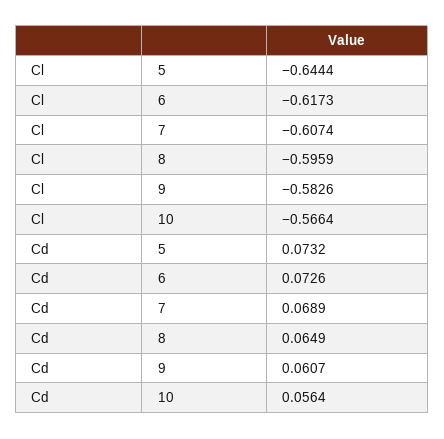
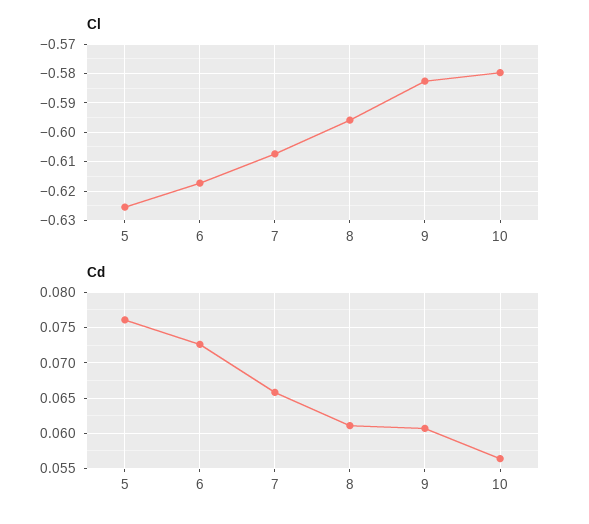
  {
    "Cl": {
-     "5": -0.6444,
+     "5": -0.625,
      "6": -0.6173,
      "7": -0.6074,
      "8": -0.5959,
      "9": -0.5826,
-     "10": -0.5664
+     "10": -0.58
    },
    "Cd": {
-     "5": 0.0732,
+     "5": 0.076,
      "6": 0.0726,
-     "7": 0.0689,
+     "7": 0.066,
-     "8": 0.0649,
+     "8": 0.061,
      "9": 0.0607,
      "10": 0.0564
    }
  }

